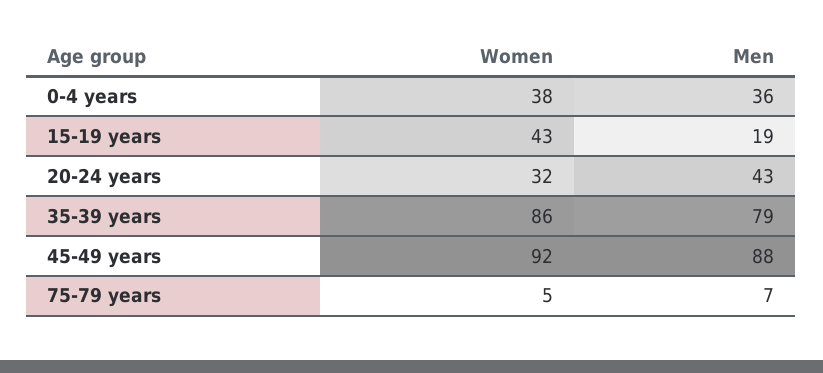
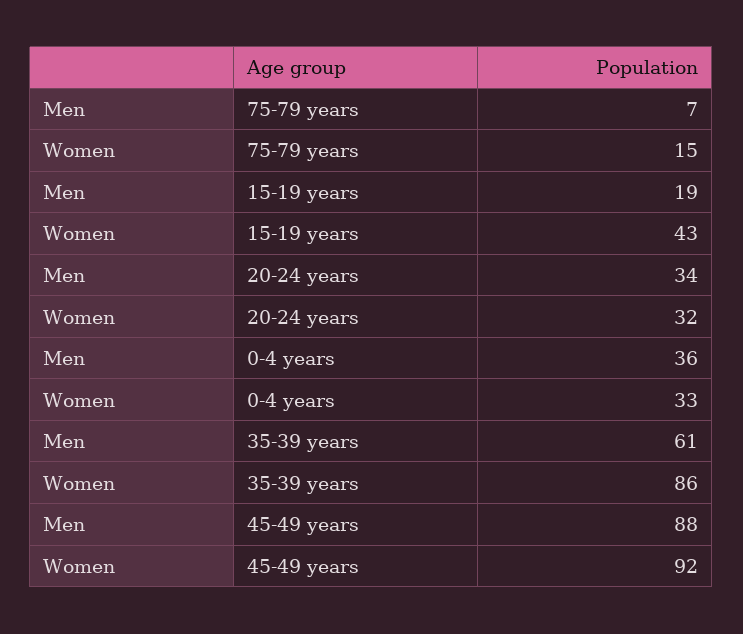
  {
    "Women": {
-     "0-4 years": 38,
+     "0-4 years": 33,
      "15-19 years": 43,
      "20-24 years": 32,
      "35-39 years": 86,
      "45-49 years": 92,
-     "75-79 years": 5
+     "75-79 years": 15
    },
    "Men": {
      "0-4 years": 36,
      "15-19 years": 19,
-     "20-24 years": 43,
+     "20-24 years": 34,
-     "35-39 years": 79,
+     "35-39 years": 61,
      "45-49 years": 88,
      "75-79 years": 7
    }
  }

